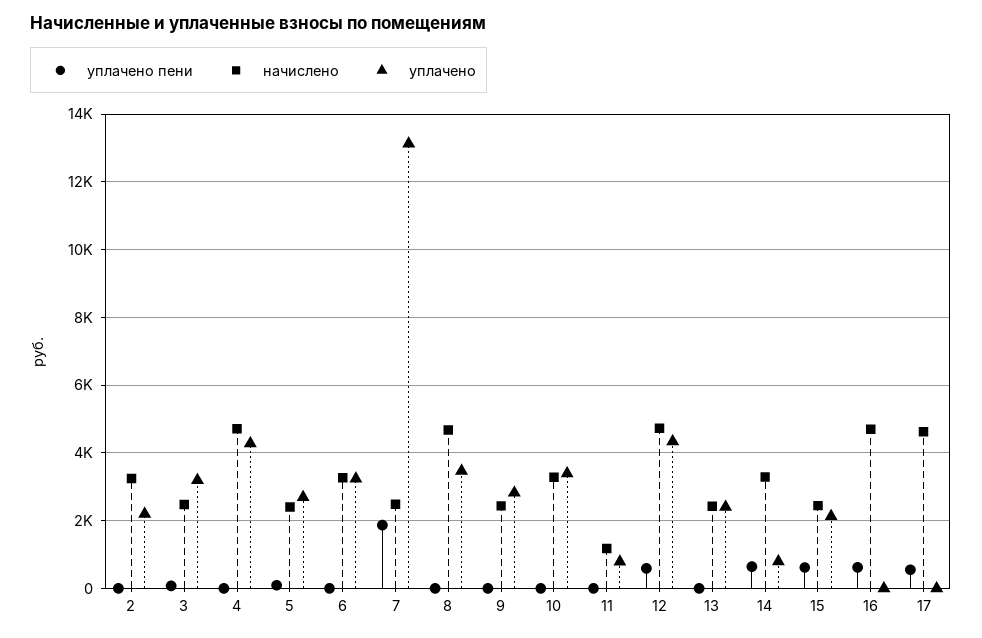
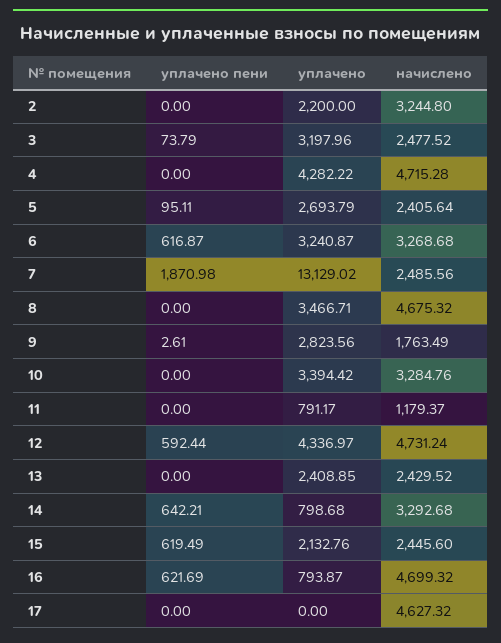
  {
    "уплачено пени": {
      "2": 0,
      "3": 73.79,
      "4": 0,
      "5": 95.11,
-     "6": 0,
+     "6": 616.87,
      "7": 1870.98,
      "8": 0,
      "9": 2.61,
      "10": 0,
      "11": 0,
      "12": 592.44,
      "13": 0,
      "14": 642.21,
      "15": 619.49,
      "16": 621.69,
-     "17": 600
+     "17": 0
    },
    "начислено": {
      "2": 3244.8,
      "3": 2477.52,
      "4": 4715.28,
      "5": 2405.64,
      "6": 3268.68,
      "7": 2485.56,
      "8": 4675.32,
-     "9": 2400,
+     "9": 1763.49,
      "10": 3284.76,
      "11": 1179.37,
      "12": 4731.24,
      "13": 2429.52,
      "14": 3292.68,
      "15": 2445.6,
      "16": 4699.32,
      "17": 4627.32
    },
    "уплачено": {
      "2": 2200,
      "3": 3197.96,
      "4": 4282.22,
      "5": 2693.79,
      "6": 3240.87,
      "7": 13129.02,
      "8": 3466.71,
      "9": 2823.56,
      "10": 3394.42,
      "11": 791.17,
      "12": 4336.97,
      "13": 2408.85,
      "14": 798.68,
      "15": 2132.76,
-     "16": 0,
+     "16": 793.87,
      "17": 0
    }
  }

